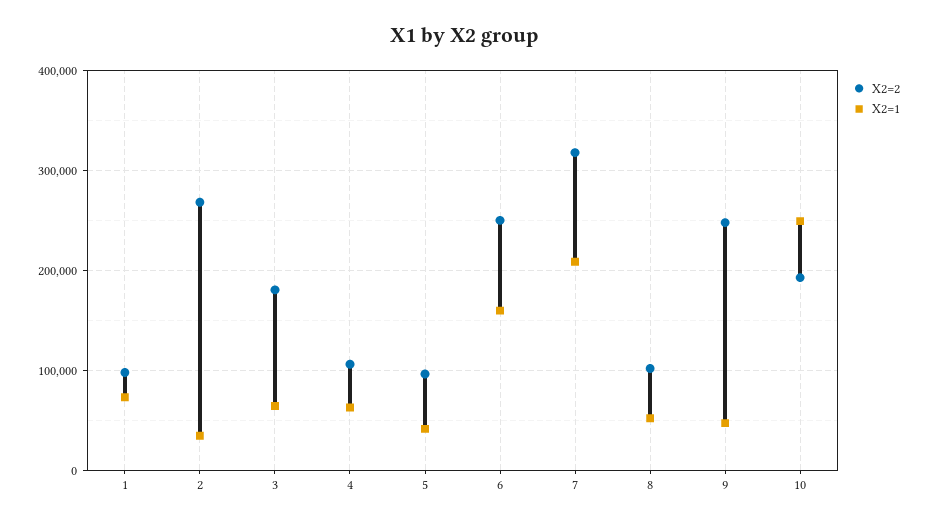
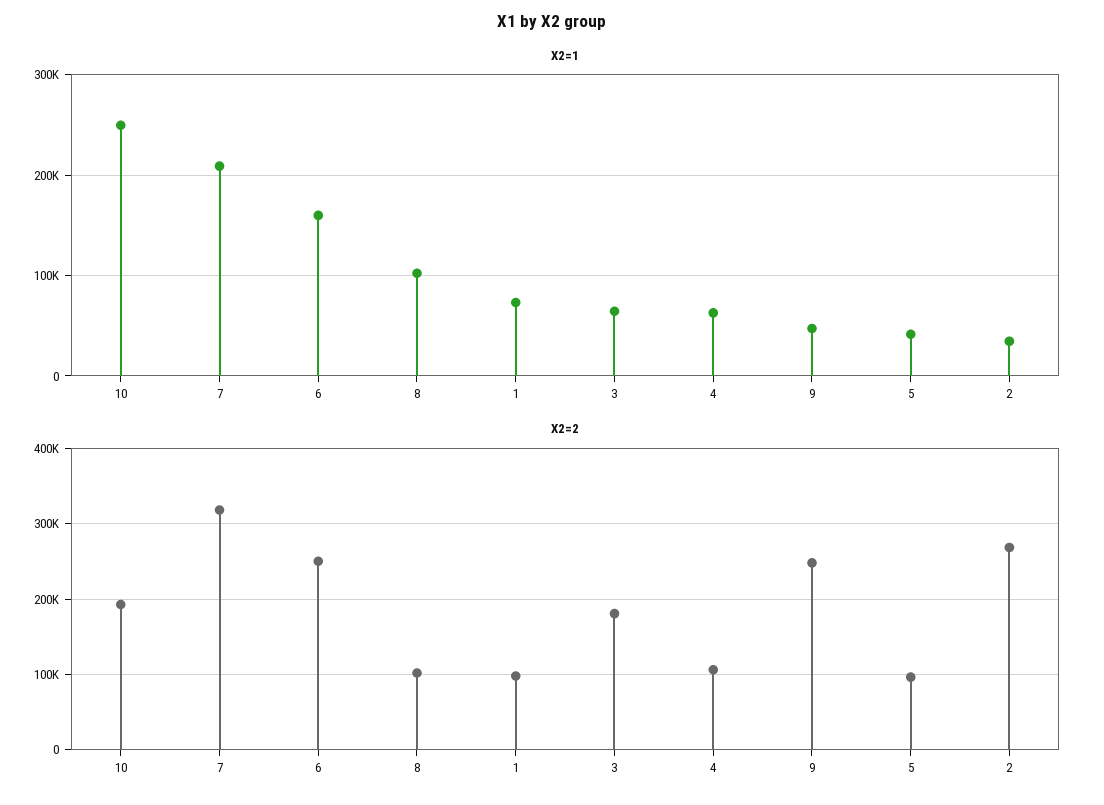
  {
    "X2=2": {
      "1": 100000,
      "2": 270000,
      "3": 180000,
      "4": 110000,
      "5": 100000,
      "6": 250000,
      "7": 320000,
      "8": 100000,
      "9": 250000,
      "10": 190000
    },
    "X2=1": {
      "1": 70000,
      "2": 30000,
      "3": 60000,
      "4": 60000,
      "5": 40000,
      "6": 160000,
      "7": 210000,
-     "8": 50000,
+     "8": 100000,
      "9": 50000,
      "10": 250000
    }
  }

